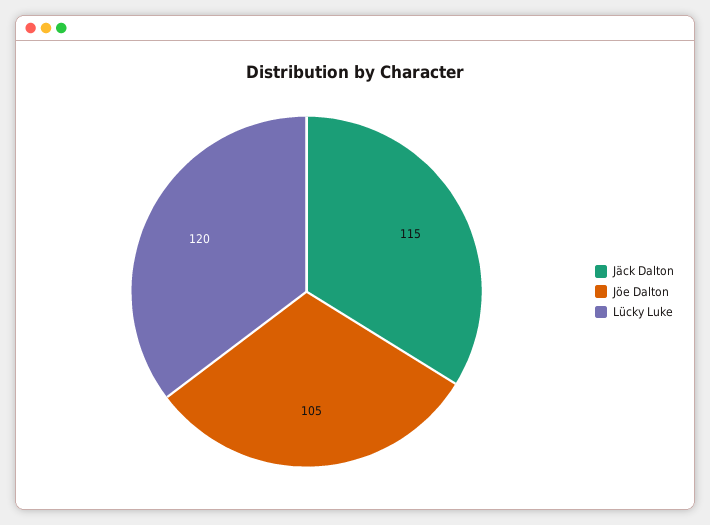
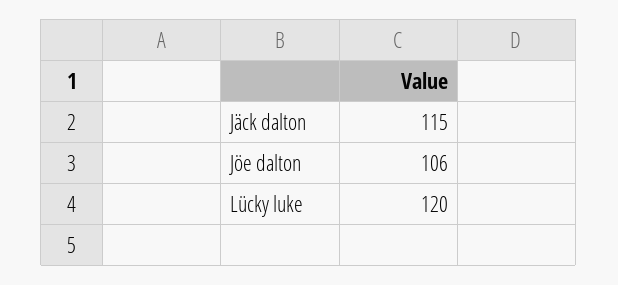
  {
    "Jäck Dalton": 115,
-   "Jöe Dalton": 105,
+   "Jöe Dalton": 106,
    "Lücky Luke": 120
  }

